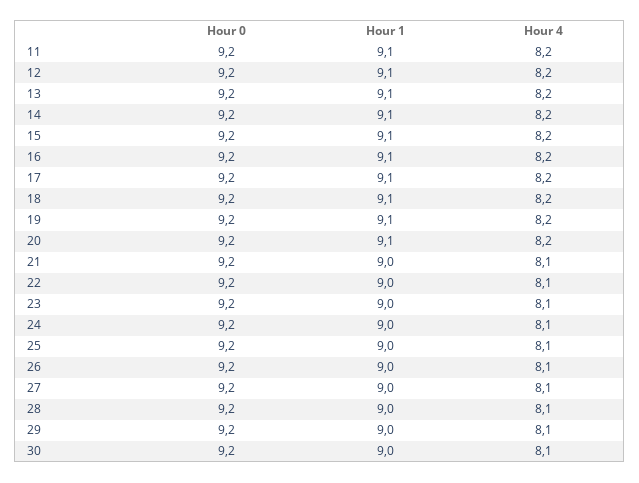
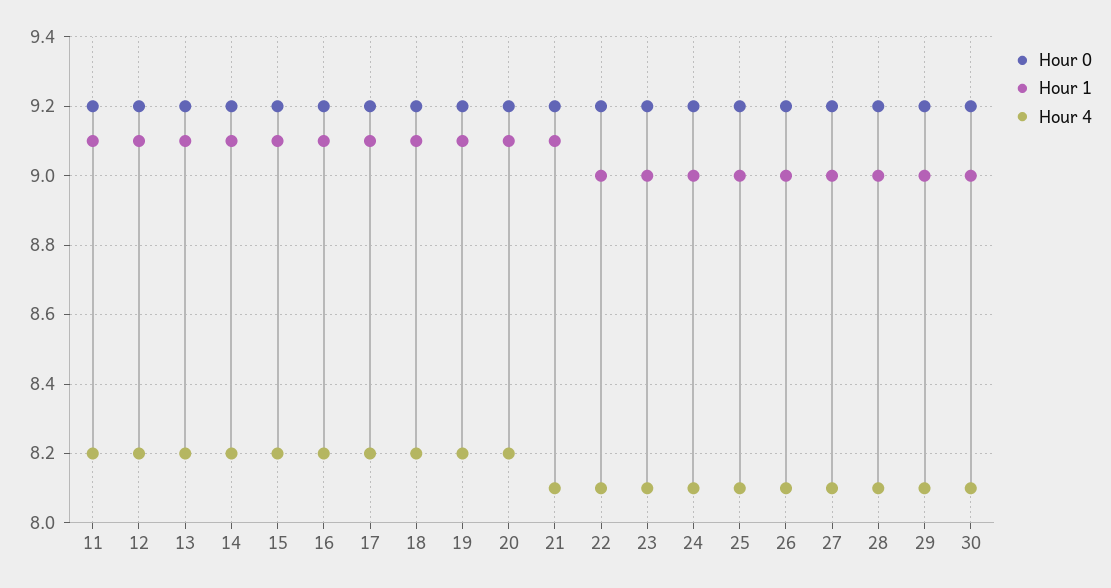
  {
    "Hour 0": {
      "11": 9.2,
      "12": 9.2,
      "13": 9.2,
      "14": 9.2,
      "15": 9.2,
      "16": 9.2,
      "17": 9.2,
      "18": 9.2,
      "19": 9.2,
      "20": 9.2,
      "21": 9.2,
      "22": 9.2,
      "23": 9.2,
      "24": 9.2,
      "25": 9.2,
      "26": 9.2,
      "27": 9.2,
      "28": 9.2,
      "29": 9.2,
      "30": 9.2
    },
    "Hour 1": {
      "11": 9.1,
      "12": 9.1,
      "13": 9.1,
      "14": 9.1,
      "15": 9.1,
      "16": 9.1,
      "17": 9.1,
      "18": 9.1,
      "19": 9.1,
      "20": 9.1,
-     "21": 9,
+     "21": 9.1,
      "22": 9,
      "23": 9,
      "24": 9,
      "25": 9,
      "26": 9,
      "27": 9,
      "28": 9,
      "29": 9,
      "30": 9
    },
    "Hour 4": {
      "11": 8.2,
      "12": 8.2,
      "13": 8.2,
      "14": 8.2,
      "15": 8.2,
      "16": 8.2,
      "17": 8.2,
      "18": 8.2,
      "19": 8.2,
      "20": 8.2,
      "21": 8.1,
      "22": 8.1,
      "23": 8.1,
      "24": 8.1,
      "25": 8.1,
      "26": 8.1,
      "27": 8.1,
      "28": 8.1,
      "29": 8.1,
      "30": 8.1
    }
  }

